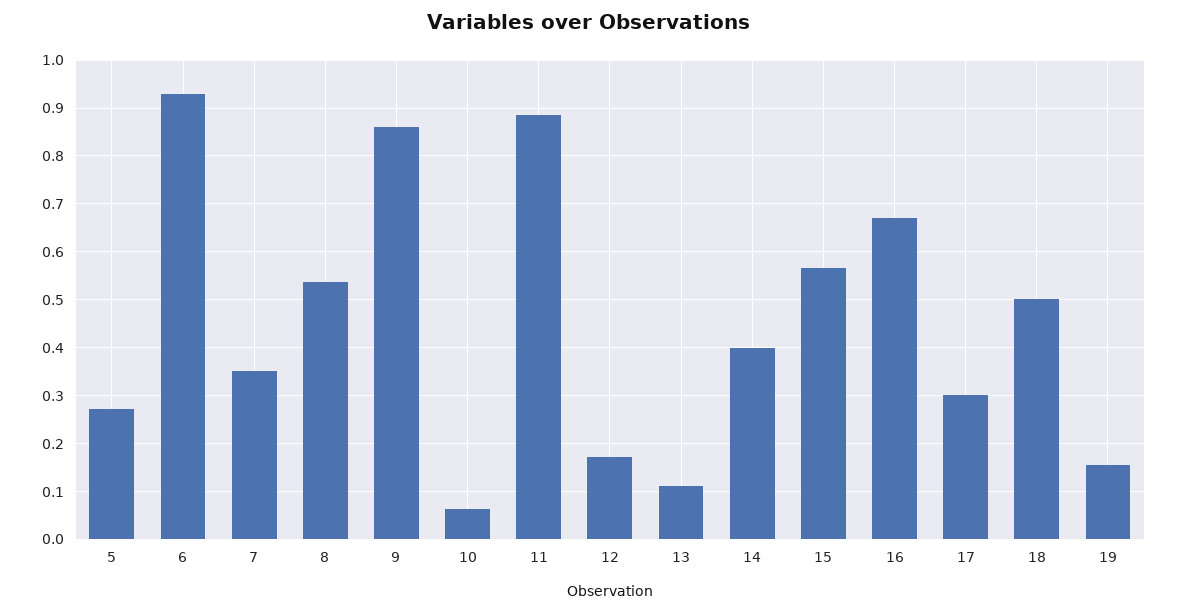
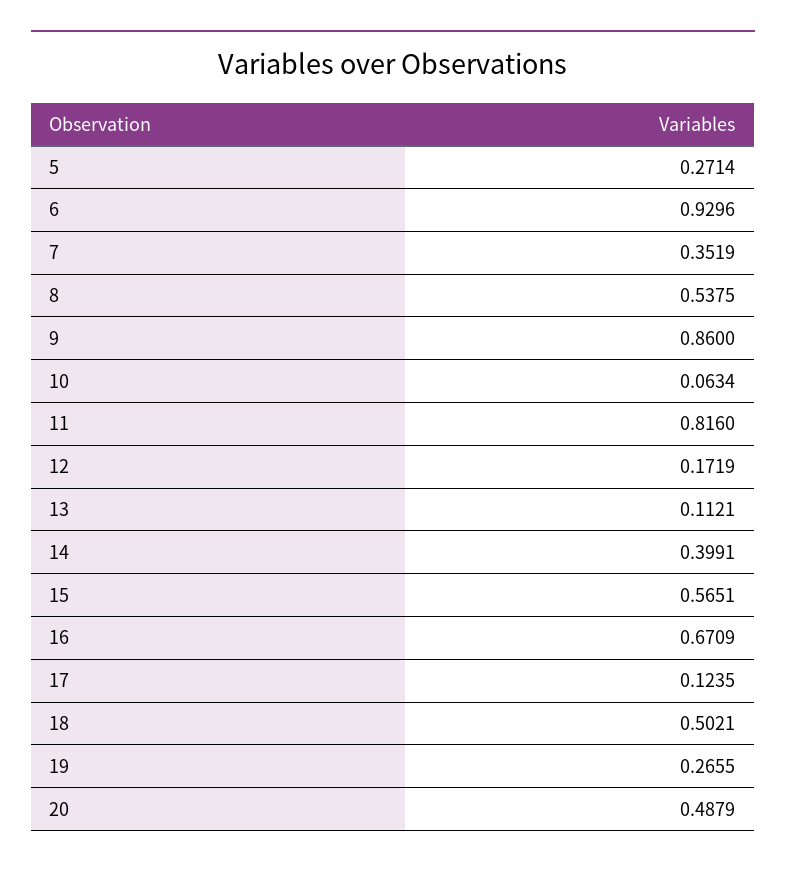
  {
    "5": 0.2714,
    "6": 0.9296,
    "7": 0.3519,
    "8": 0.5375,
    "9": 0.86,
    "10": 0.0634,
-   "11": 0.88,
+   "11": 0.816,
    "12": 0.1719,
    "13": 0.1121,
    "14": 0.3991,
    "15": 0.5651,
    "16": 0.6709,
-   "17": 0.3,
+   "17": 0.1235,
    "18": 0.5021,
-   "19": 0.16
+   "19": 0.2655,
+   "20": 0.4879
  }

